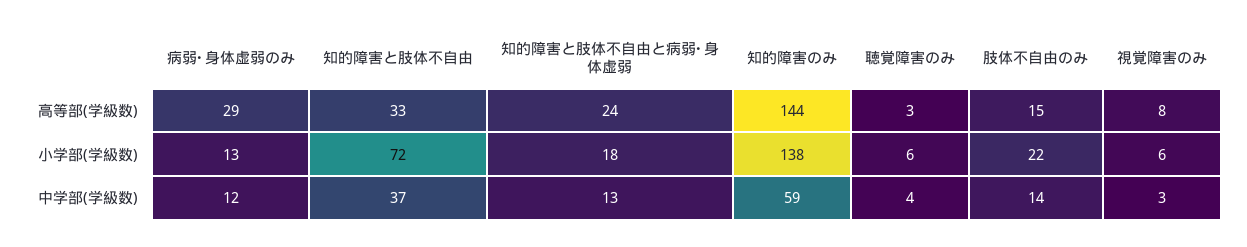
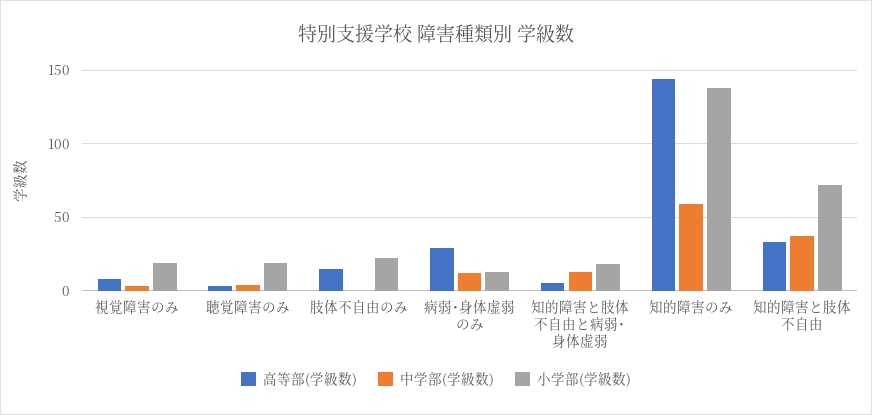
  {
    "高等部(学級数)": {
      "病弱･身体虚弱のみ": 29,
      "知的障害と肢体不自由": 33,
-     "知的障害と肢体不自由と病弱･身体虚弱": 24,
+     "知的障害と肢体不自由と病弱･身体虚弱": 5,
      "知的障害のみ": 144,
      "聴覚障害のみ": 3,
      "肢体不自由のみ": 15,
      "視覚障害のみ": 8
    },
    "小学部(学級数)": {
      "病弱･身体虚弱のみ": 13,
      "知的障害と肢体不自由": 72,
      "知的障害と肢体不自由と病弱･身体虚弱": 18,
      "知的障害のみ": 138,
-     "聴覚障害のみ": 6,
+     "聴覚障害のみ": 20,
      "肢体不自由のみ": 22,
-     "視覚障害のみ": 6
+     "視覚障害のみ": 20
    },
    "中学部(学級数)": {
      "病弱･身体虚弱のみ": 12,
      "知的障害と肢体不自由": 37,
      "知的障害と肢体不自由と病弱･身体虚弱": 13,
      "知的障害のみ": 59,
      "聴覚障害のみ": 4,
-     "肢体不自由のみ": 14,
+     "肢体不自由のみ": 0,
      "視覚障害のみ": 3
    }
  }

